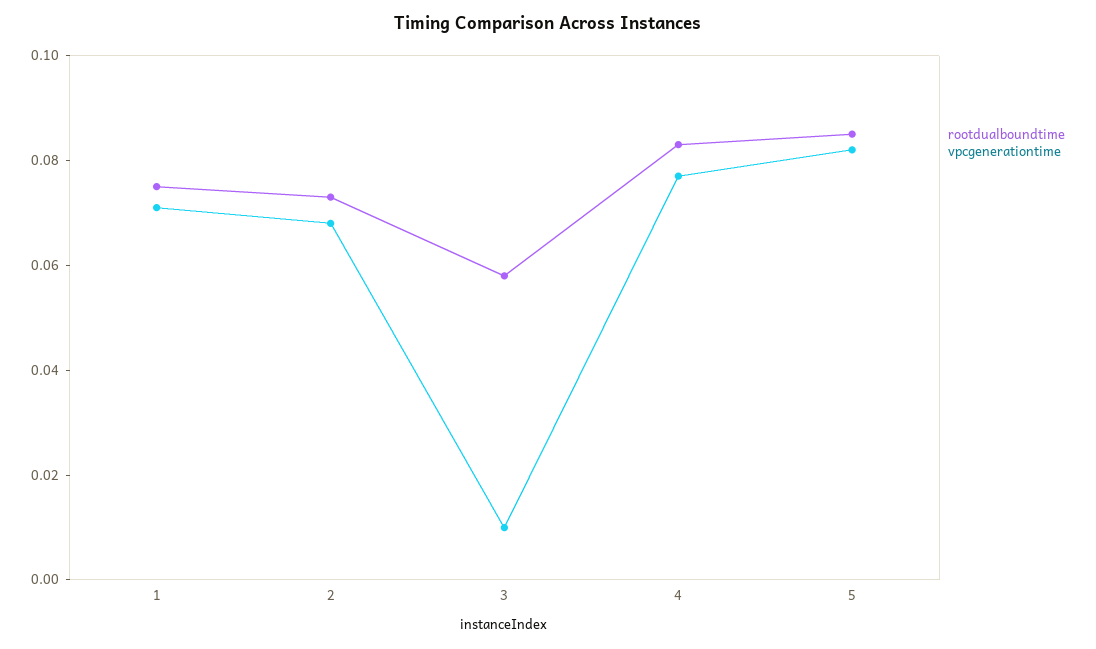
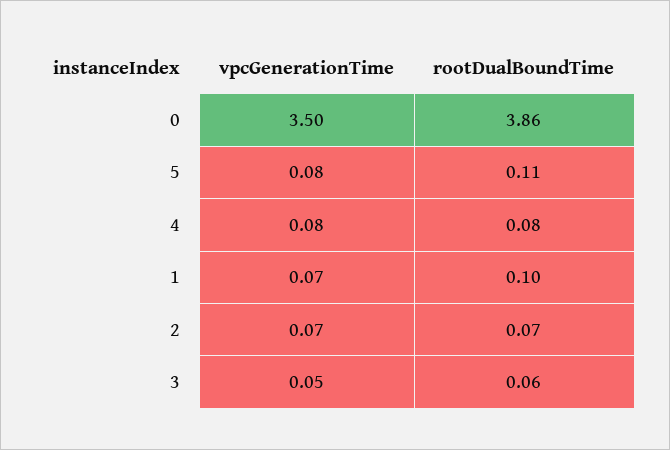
  {
    "rootdualboundtime": {
-     "1": 0.075,
+     "1": 0.1,
      "2": 0.07,
      "3": 0.06,
      "4": 0.08,
-     "5": 0.085
+     "5": 0.11,
+     "0": 3.86
    },
    "vpcgenerationtime": {
      "1": 0.07,
      "2": 0.07,
-     "3": 0.01,
+     "3": 0.05,
      "4": 0.08,
-     "5": 0.08
+     "5": 0.08,
+     "0": 3.5
    }
  }

